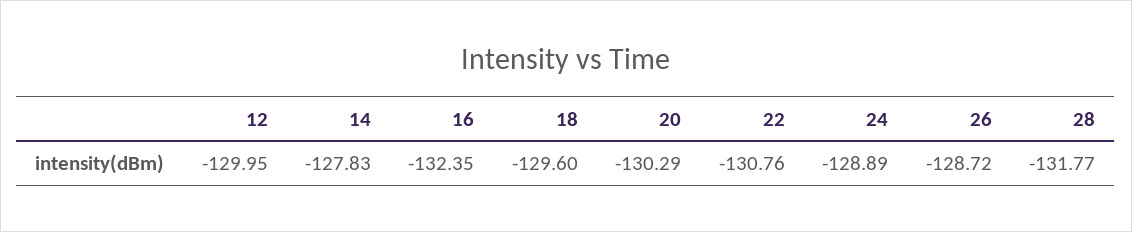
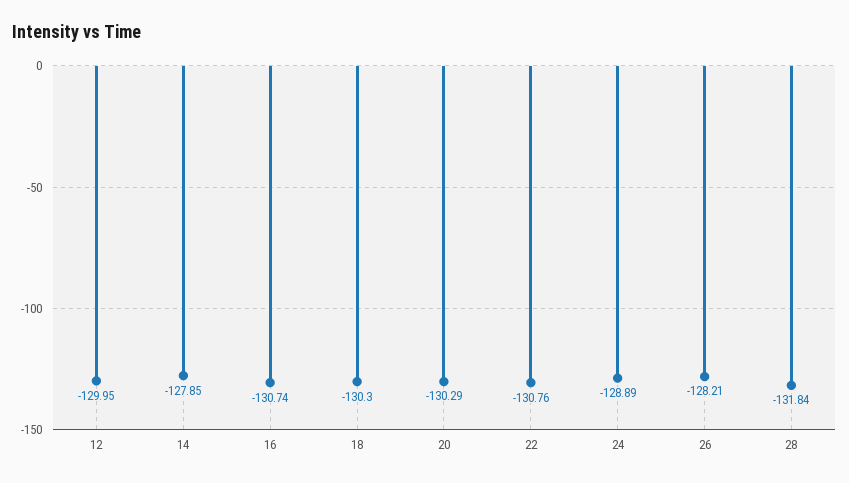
  {
    "12": -129.95,
-   "14": -127.83,
+   "14": -127.85,
-   "16": -132.35,
+   "16": -130.74,
-   "18": -129.6,
+   "18": -130.3,
    "20": -130.29,
    "22": -130.76,
    "24": -128.89,
-   "26": -128.72,
+   "26": -128.21,
-   "28": -131.77
+   "28": -131.84
  }

